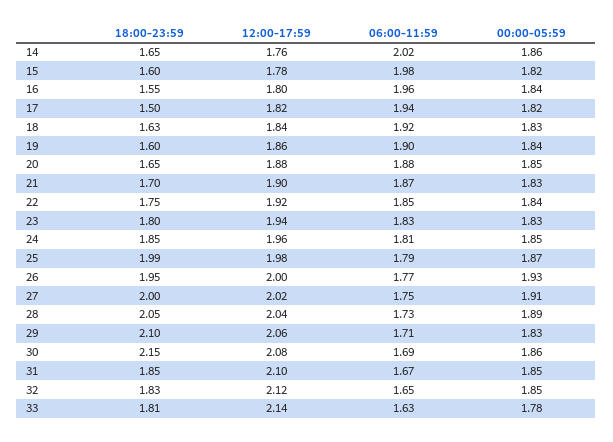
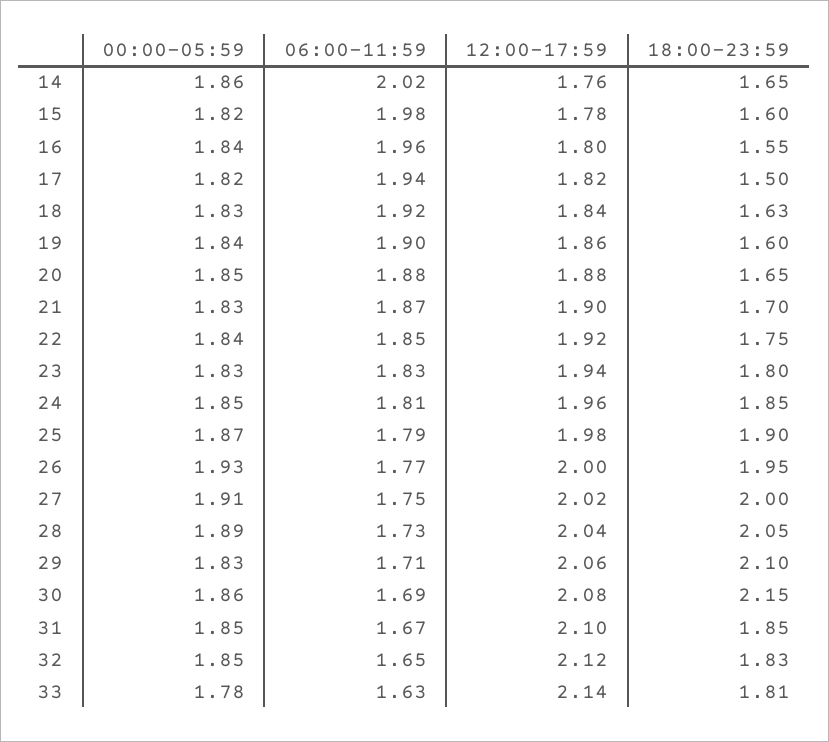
  {
    "18:00-23:59": {
      "14": 1.65,
      "15": 1.6,
      "16": 1.55,
      "17": 1.5,
      "18": 1.63,
      "19": 1.6,
      "20": 1.65,
      "21": 1.7,
      "22": 1.75,
      "23": 1.8,
      "24": 1.85,
-     "25": 1.99,
+     "25": 1.9,
      "26": 1.95,
      "27": 2,
      "28": 2.05,
      "29": 2.1,
      "30": 2.15,
      "31": 1.85,
      "32": 1.83,
      "33": 1.81
    },
    "12:00-17:59": {
      "14": 1.76,
      "15": 1.78,
      "16": 1.8,
      "17": 1.82,
      "18": 1.84,
      "19": 1.86,
      "20": 1.88,
      "21": 1.9,
      "22": 1.92,
      "23": 1.94,
      "24": 1.96,
      "25": 1.98,
      "26": 2,
      "27": 2.02,
      "28": 2.04,
      "29": 2.06,
      "30": 2.08,
      "31": 2.1,
      "32": 2.12,
      "33": 2.14
    },
    "06:00-11:59": {
      "14": 2.02,
      "15": 1.98,
      "16": 1.96,
      "17": 1.94,
      "18": 1.92,
      "19": 1.9,
      "20": 1.88,
      "21": 1.87,
      "22": 1.85,
      "23": 1.83,
      "24": 1.81,
      "25": 1.79,
      "26": 1.77,
      "27": 1.75,
      "28": 1.73,
      "29": 1.71,
      "30": 1.69,
      "31": 1.67,
      "32": 1.65,
      "33": 1.63
    },
    "00:00-05:59": {
      "14": 1.86,
      "15": 1.82,
      "16": 1.84,
      "17": 1.82,
      "18": 1.83,
      "19": 1.84,
      "20": 1.85,
      "21": 1.83,
      "22": 1.84,
      "23": 1.83,
      "24": 1.85,
      "25": 1.87,
      "26": 1.93,
      "27": 1.91,
      "28": 1.89,
      "29": 1.83,
      "30": 1.86,
      "31": 1.85,
      "32": 1.85,
      "33": 1.78
    }
  }

